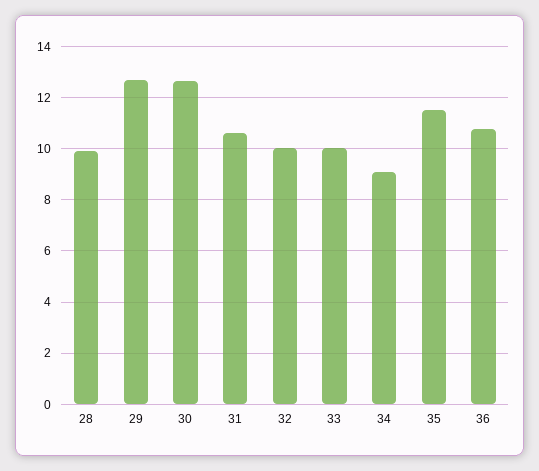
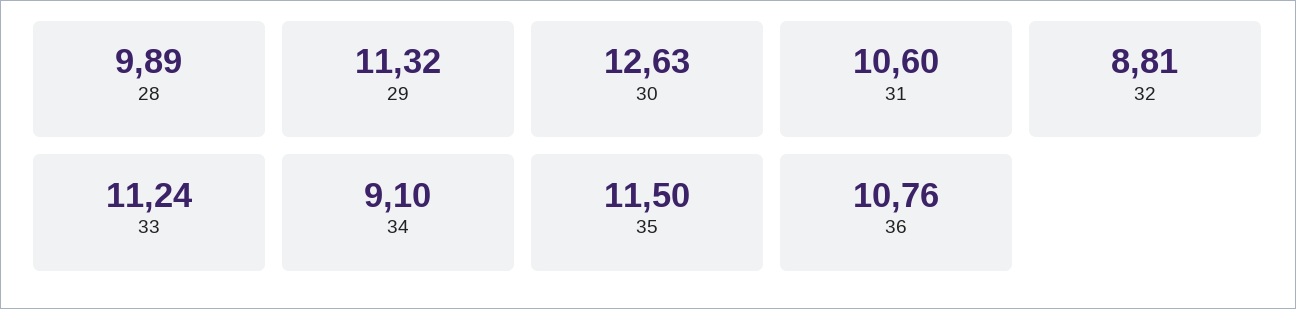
  {
    "28": 9.89,
-   "29": 12.75,
+   "29": 11.32,
    "30": 12.63,
    "31": 10.6,
-   "32": 10,
+   "32": 8.81,
-   "33": 10,
+   "33": 11.24,
    "34": 9.1,
    "35": 11.5,
    "36": 10.76
  }

